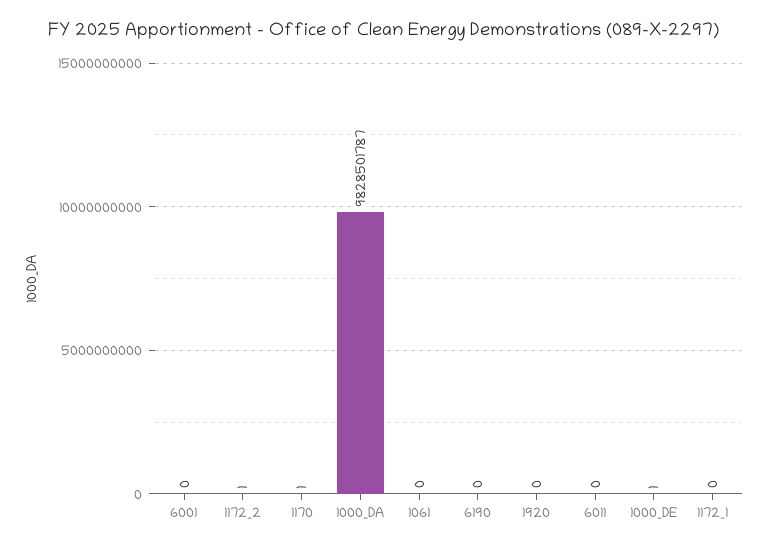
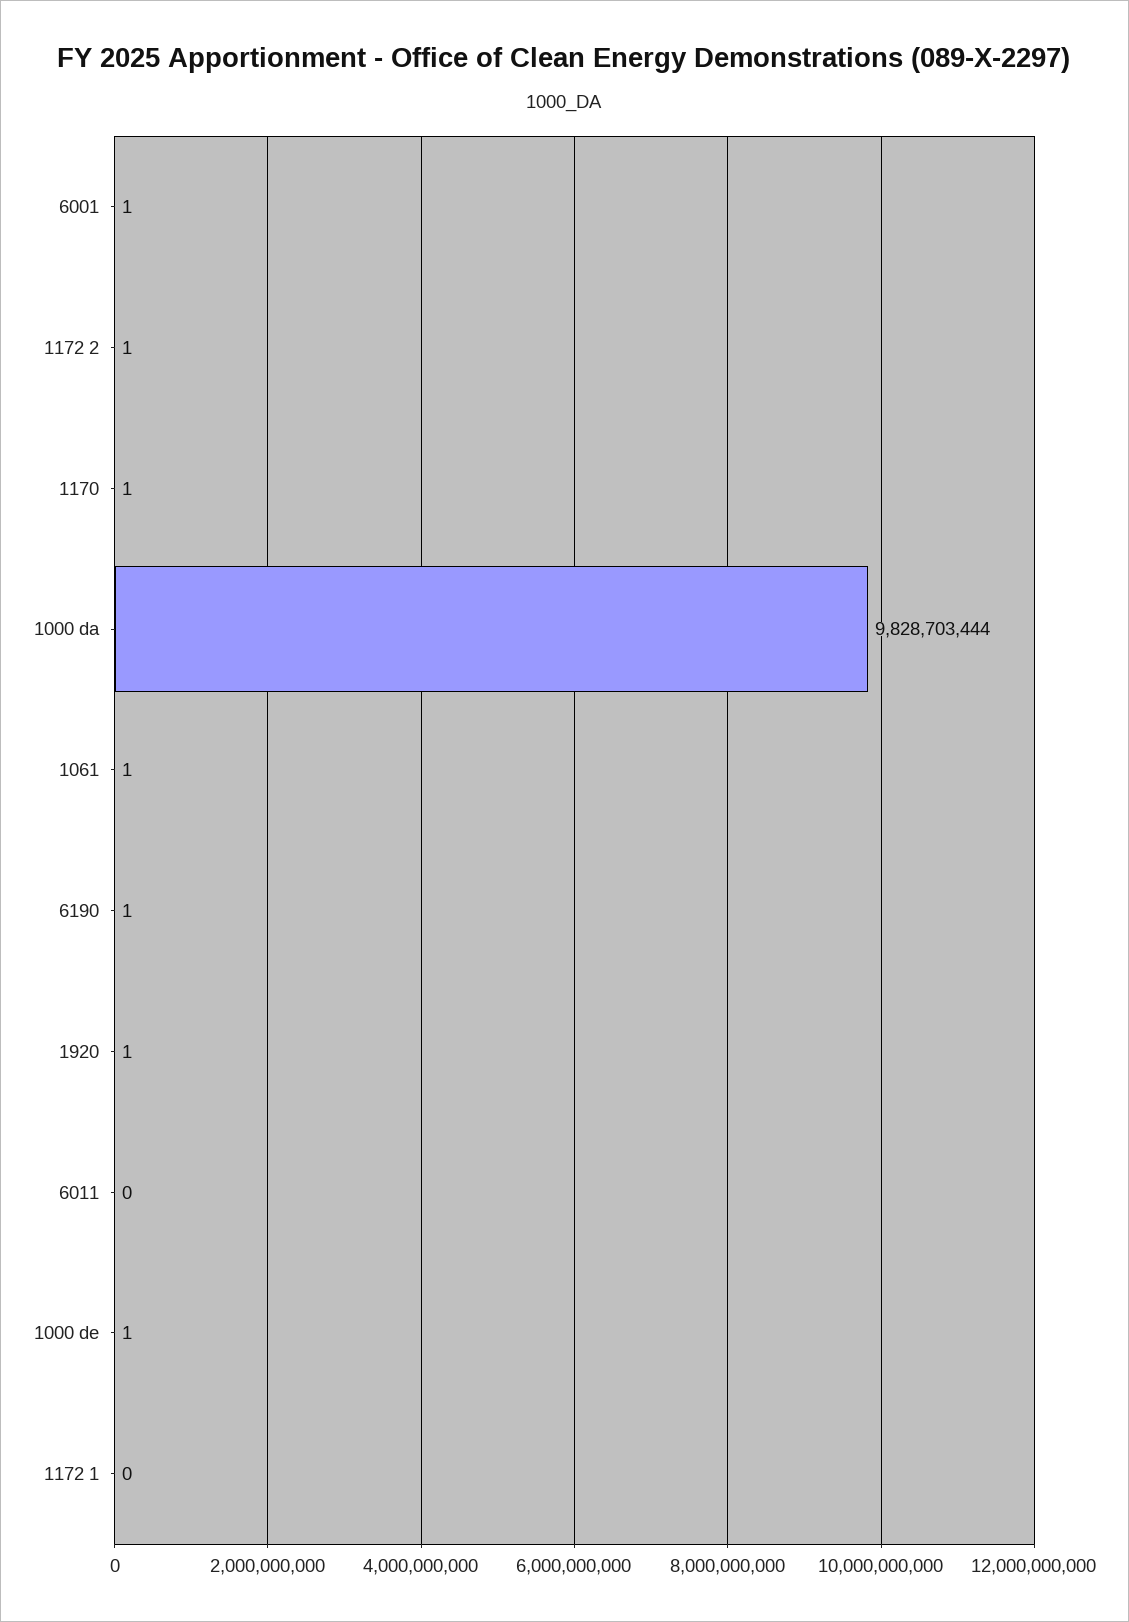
  {
-   "6001": 0,
+   "6001": 1,
    "1172_2": 1,
    "1170": 1,
-   "1000_DA": 9828501787,
+   "1000_DA": 9828703444,
-   "1061": 0,
+   "1061": 1,
-   "6190": 0,
+   "6190": 1,
-   "1920": 0,
+   "1920": 1,
    "6011": 0,
    "1000_DE": 1,
    "1172_1": 0
  }

